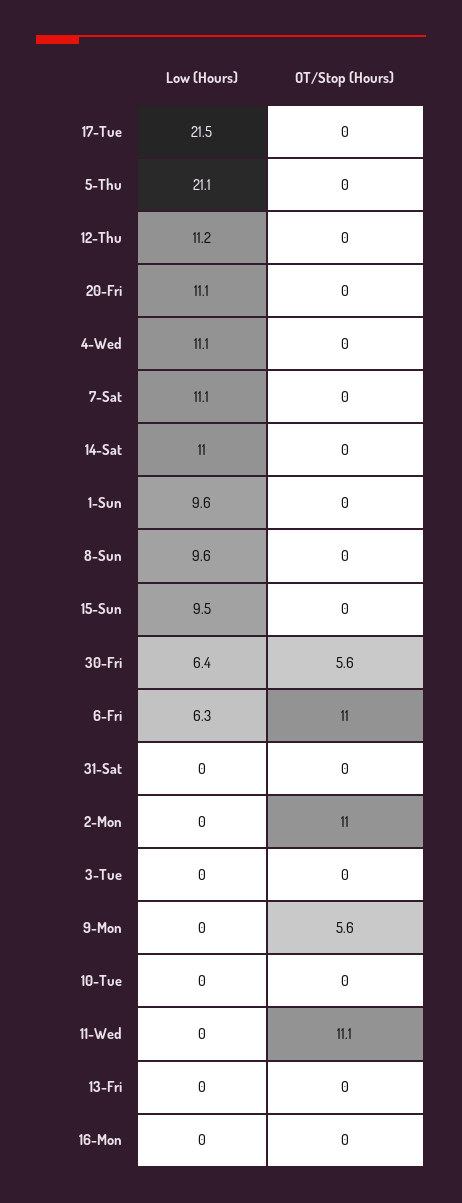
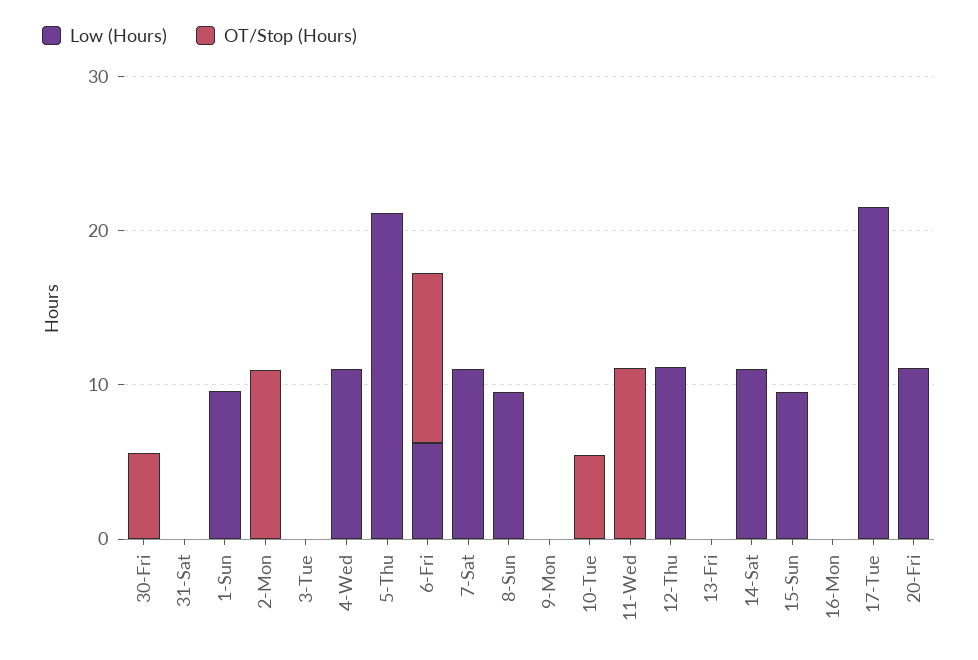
  {
    "Low (Hours)": {
      "17-Tue": 21.5,
      "5-Thu": 21.1,
      "12-Thu": 11.2,
      "20-Fri": 11.1,
      "4-Wed": 11.1,
      "7-Sat": 11.1,
      "14-Sat": 11,
      "1-Sun": 9.6,
      "8-Sun": 9.6,
      "15-Sun": 9.5,
-     "30-Fri": 6.4,
+     "30-Fri": 0,
      "6-Fri": 6.3,
      "31-Sat": 0,
      "2-Mon": 0,
      "3-Tue": 0,
      "9-Mon": 0,
      "10-Tue": 0,
      "11-Wed": 0,
      "13-Fri": 0,
      "16-Mon": 0
    },
    "OT/Stop (Hours)": {
      "17-Tue": 0,
      "5-Thu": 0,
      "12-Thu": 0,
      "20-Fri": 0,
      "4-Wed": 0,
      "7-Sat": 0,
      "14-Sat": 0,
      "1-Sun": 0,
      "8-Sun": 0,
      "15-Sun": 0,
      "30-Fri": 5.6,
      "6-Fri": 11,
      "31-Sat": 0,
      "2-Mon": 11,
      "3-Tue": 0,
-     "9-Mon": 5.6,
+     "9-Mon": 0,
-     "10-Tue": 0,
+     "10-Tue": 6,
      "11-Wed": 11.1,
      "13-Fri": 0,
      "16-Mon": 0
    }
  }

